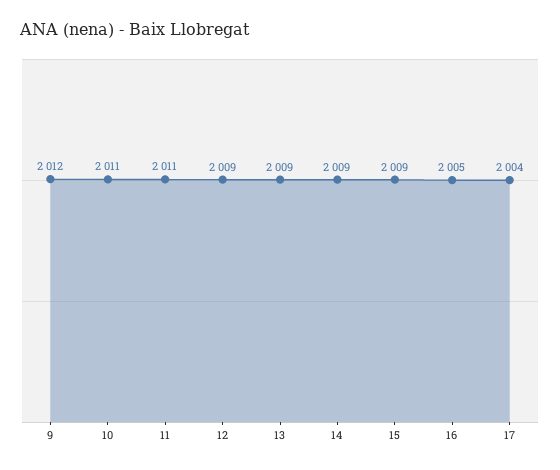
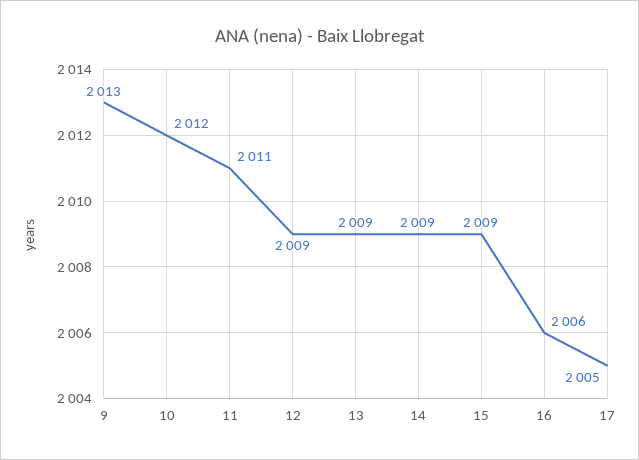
  {
-   "9": 2012,
+   "9": 2013,
-   "10": 2011,
+   "10": 2012,
    "11": 2011,
    "12": 2009,
    "13": 2009,
    "14": 2009,
    "15": 2009,
-   "16": 2005,
+   "16": 2006,
-   "17": 2004
+   "17": 2005
  }

